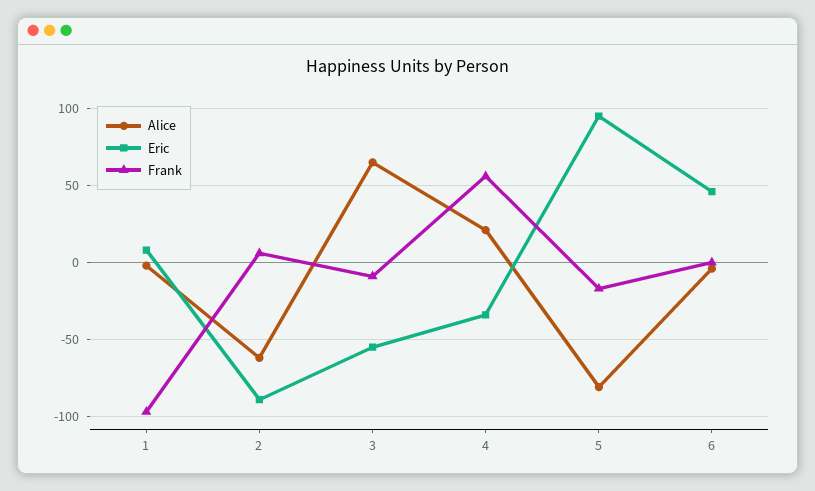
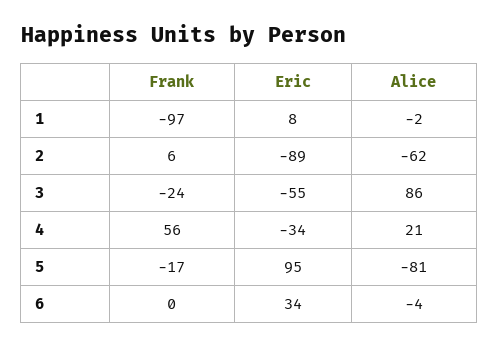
  {
    "Alice": {
      "1": -2,
      "2": -62,
-     "3": 65,
+     "3": 86,
      "4": 21,
      "5": -81,
      "6": -4
    },
    "Eric": {
      "1": 8,
      "2": -89,
      "3": -55,
      "4": -34,
      "5": 95,
-     "6": 45
+     "6": 34
    },
    "Frank": {
      "1": -97,
      "2": 6,
-     "3": -10,
+     "3": -24,
      "4": 56,
      "5": -17,
      "6": 0
    }
  }

